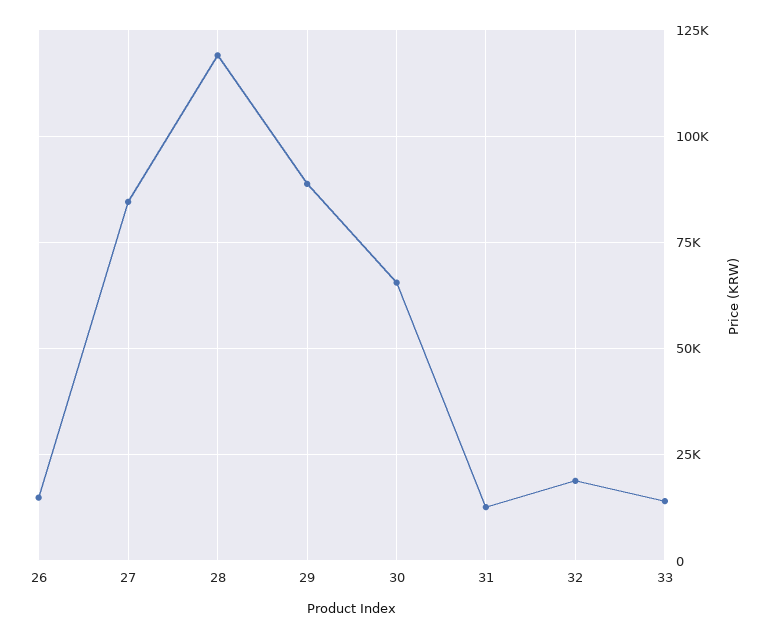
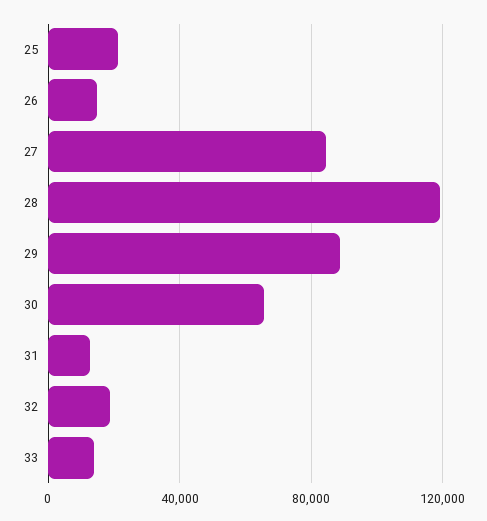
  {
    "26": 15000,
    "27": 85000,
    "28": 120000,
    "29": 87500,
    "30": 65000,
    "31": 12500,
    "32": 20000,
-   "33": 15000
+   "33": 15000,
+   "25": 20000
  }

